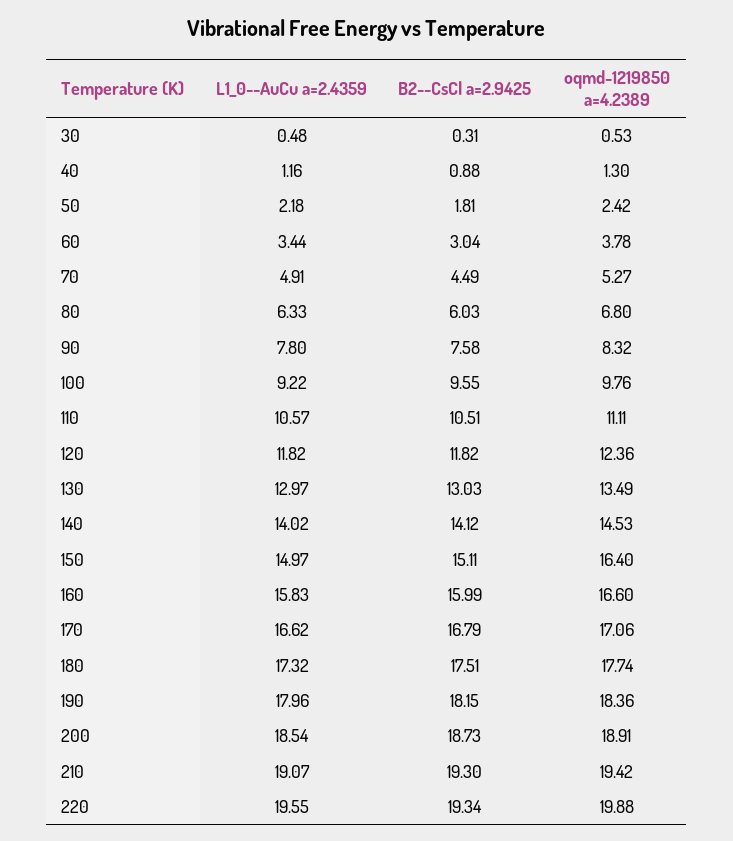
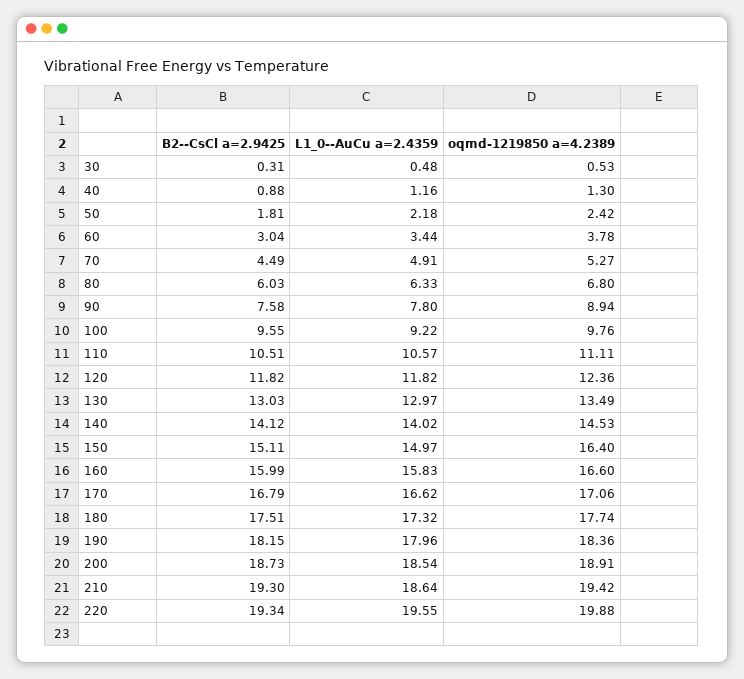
  {
    "L1_0--AuCu a=2.4359": {
      "30": 0.48,
      "40": 1.16,
      "50": 2.18,
      "60": 3.44,
      "70": 4.91,
      "80": 6.33,
      "90": 7.8,
      "100": 9.22,
      "110": 10.57,
      "120": 11.82,
      "130": 12.97,
      "140": 14.02,
      "150": 14.97,
      "160": 15.83,
      "170": 16.62,
      "180": 17.32,
      "190": 17.96,
      "200": 18.54,
-     "210": 19.07,
+     "210": 18.64,
      "220": 19.55
    },
    "B2--CsCl a=2.9425": {
      "30": 0.31,
      "40": 0.88,
      "50": 1.81,
      "60": 3.04,
      "70": 4.49,
      "80": 6.03,
      "90": 7.58,
      "100": 9.55,
      "110": 10.51,
      "120": 11.82,
      "130": 13.03,
      "140": 14.12,
      "150": 15.11,
      "160": 15.99,
      "170": 16.79,
      "180": 17.51,
      "190": 18.15,
      "200": 18.73,
      "210": 19.3,
      "220": 19.34
    },
    "oqmd-1219850 a=4.2389": {
      "30": 0.53,
      "40": 1.3,
      "50": 2.42,
      "60": 3.78,
      "70": 5.27,
      "80": 6.8,
-     "90": 8.32,
+     "90": 8.94,
      "100": 9.76,
      "110": 11.11,
      "120": 12.36,
      "130": 13.49,
      "140": 14.53,
      "150": 16.4,
      "160": 16.6,
      "170": 17.06,
      "180": 17.74,
      "190": 18.36,
      "200": 18.91,
      "210": 19.42,
      "220": 19.88
    }
  }

